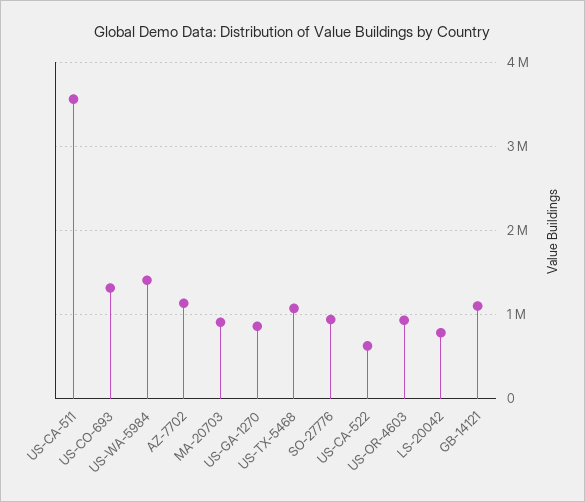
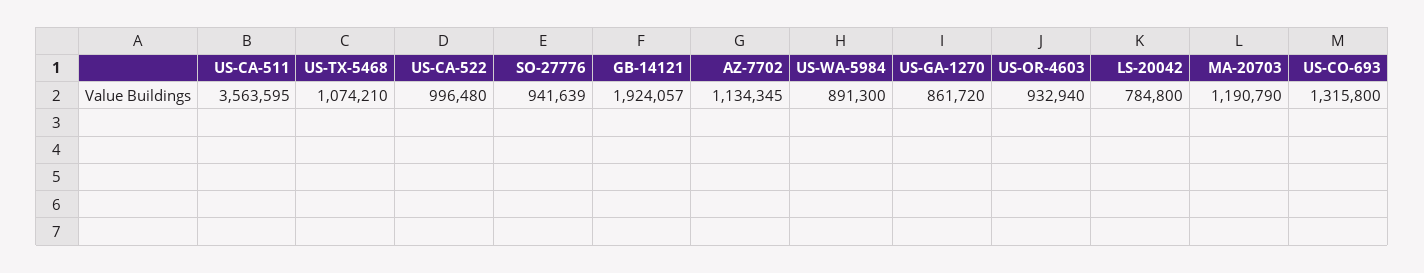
  {
    "US-CA-511": 3563595,
    "US-CO-693": 1315800,
-   "US-WA-5984": 1400000,
+   "US-WA-5984": 891300,
    "AZ-7702": 1134345,
-   "MA-20703": 900000,
+   "MA-20703": 1190790,
    "US-GA-1270": 861720,
    "US-TX-5468": 1074210,
    "SO-27776": 941639,
-   "US-CA-522": 600000,
+   "US-CA-522": 996480,
    "US-OR-4603": 932940,
    "LS-20042": 784800,
-   "GB-14121": 1100000
+   "GB-14121": 1924057
  }

